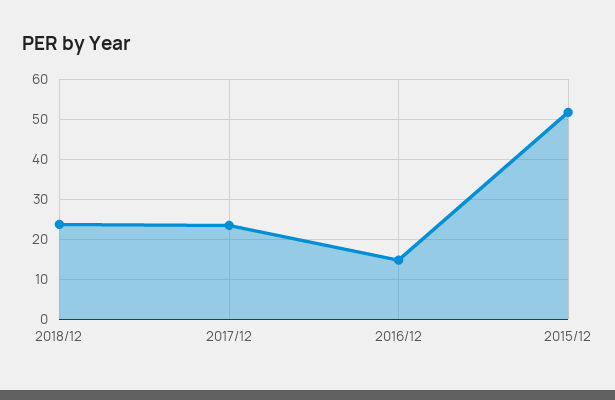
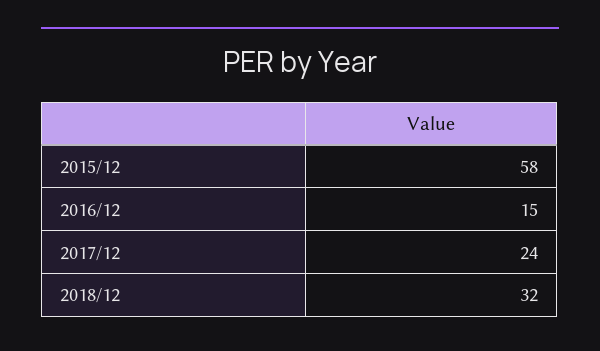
  {
-   "2018/12": 24,
+   "2018/12": 32,
    "2017/12": 24,
    "2016/12": 15,
-   "2015/12": 52
+   "2015/12": 58
  }

